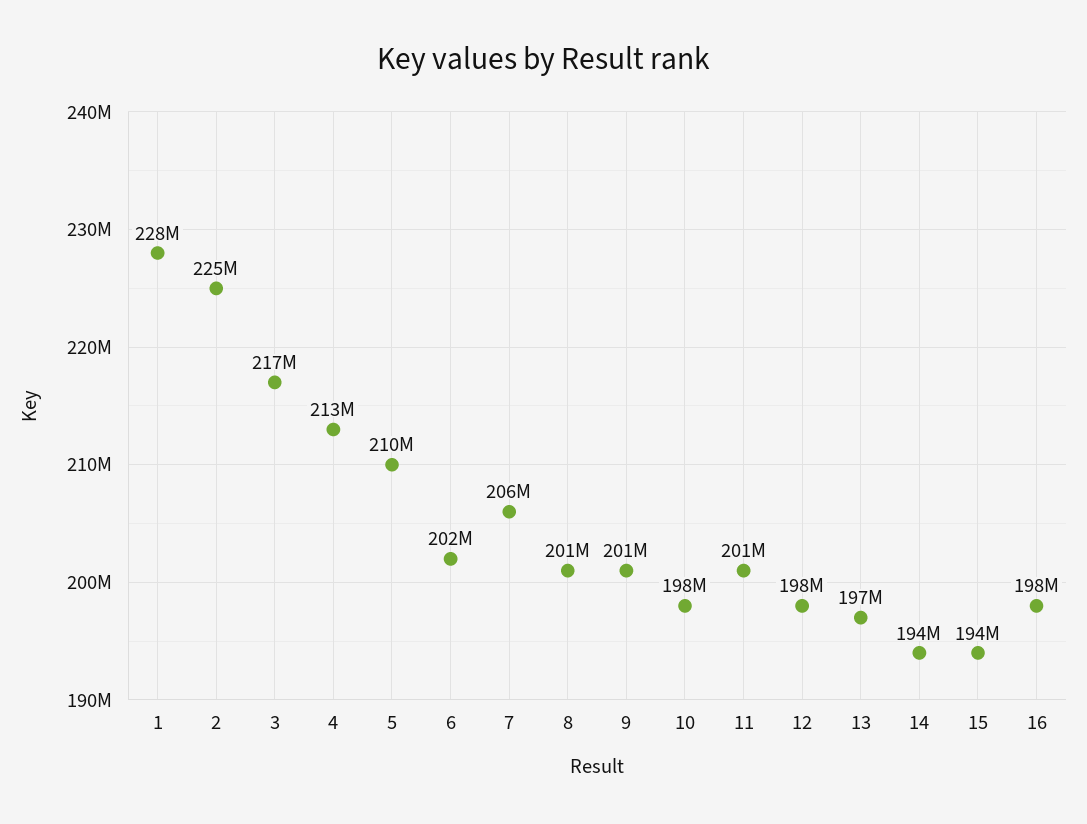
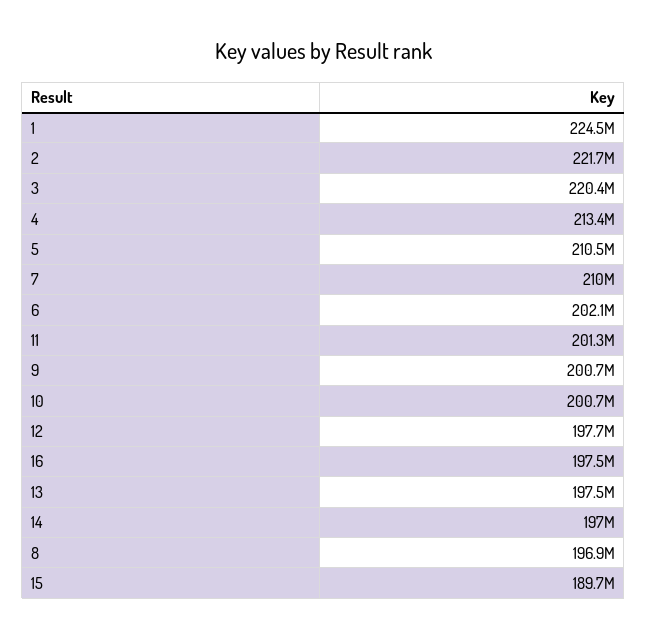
  {
-   "1": 228000000,
+   "1": 224500000,
-   "2": 225000000,
+   "2": 221700000,
-   "3": 217000000,
+   "3": 220400000,
    "4": 213400000,
    "5": 210500000,
    "6": 202100000,
-   "7": 206000000,
+   "7": 210000000,
-   "8": 201000000,
+   "8": 196900000,
    "9": 200700000,
-   "10": 198000000,
+   "10": 200700000,
    "11": 201300000,
    "12": 197700000,
    "13": 197500000,
-   "14": 194000000,
+   "14": 197000000,
-   "15": 194000000,
+   "15": 189700000,
    "16": 197500000
  }

